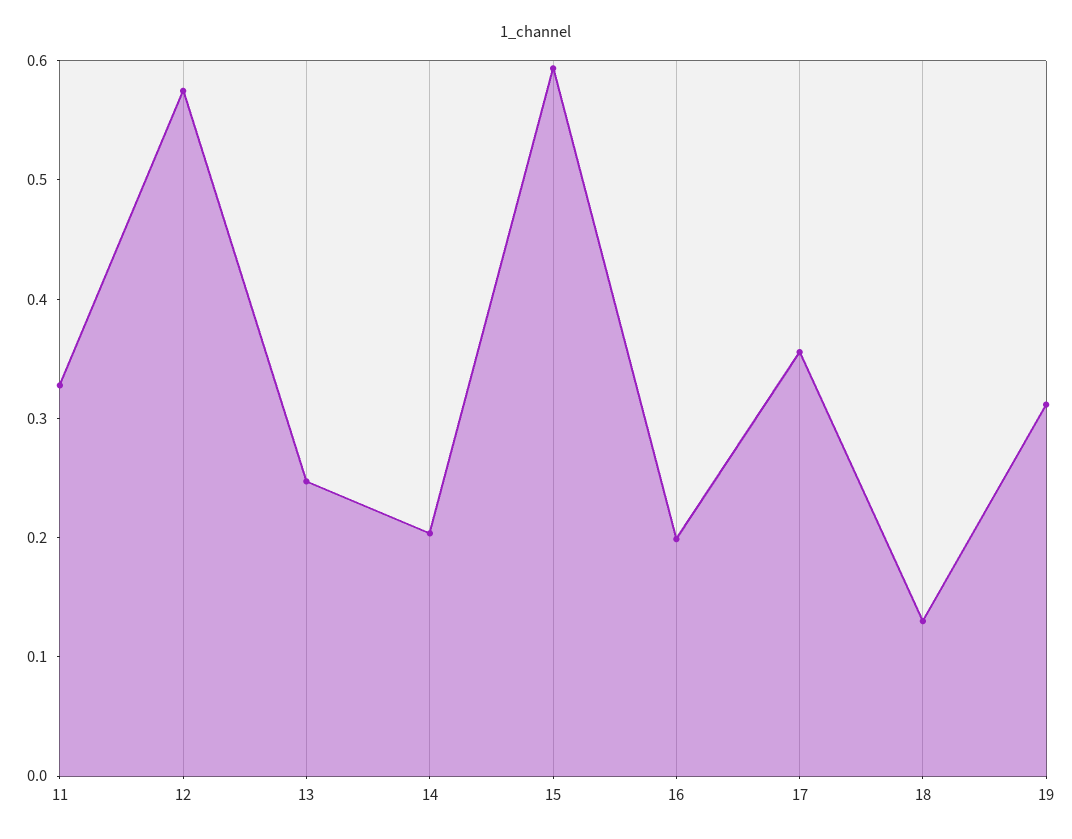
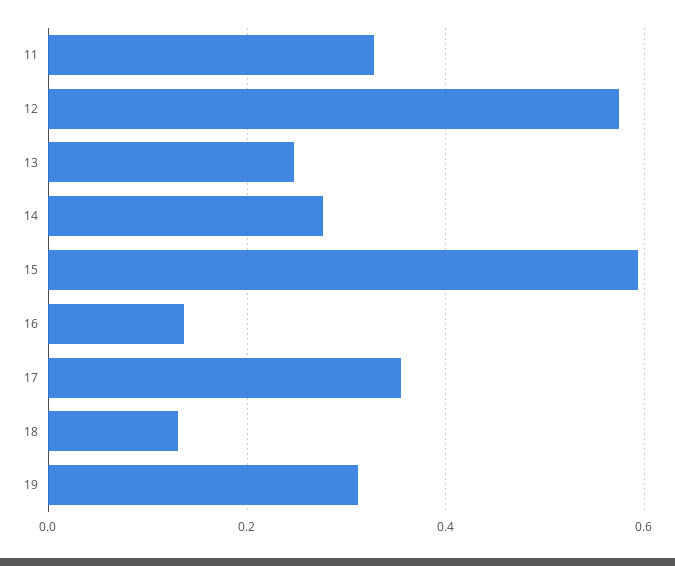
  {
    "11": 0.32,
    "12": 0.58,
    "13": 0.24,
-   "14": 0.2,
+   "14": 0.28,
    "15": 0.6,
-   "16": 0.2,
+   "16": 0.14,
    "17": 0.36,
    "18": 0.14,
    "19": 0.32
  }

